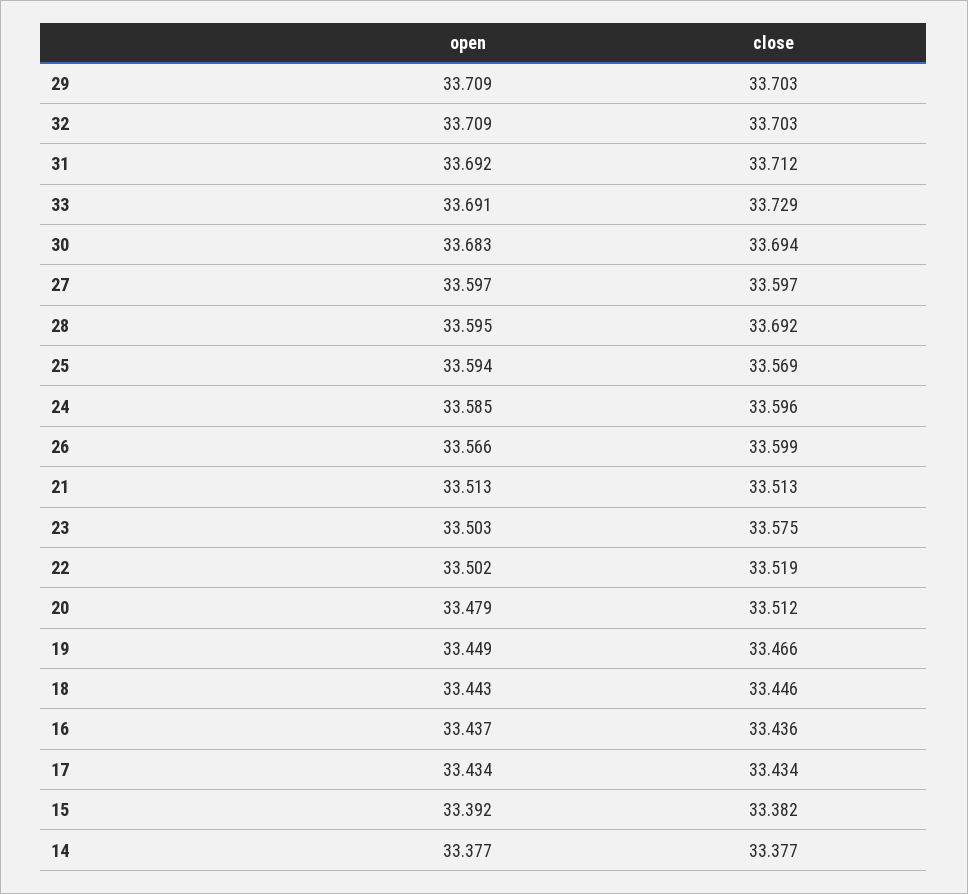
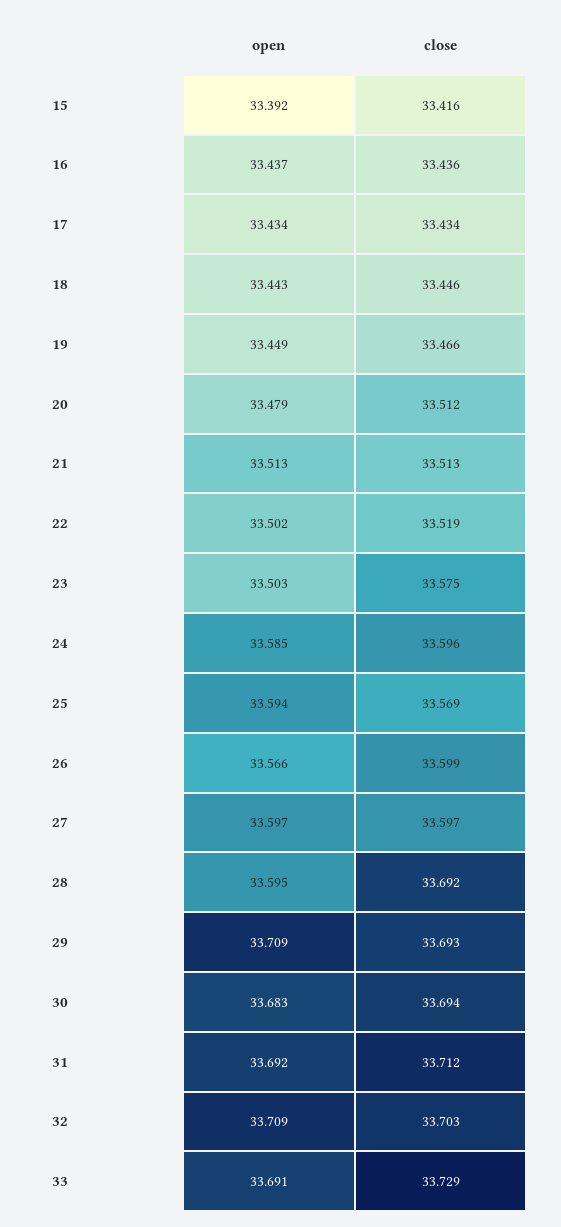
  {
    "open": {
      "29": 33.709,
      "32": 33.709,
      "31": 33.692,
      "33": 33.691,
      "30": 33.683,
      "27": 33.597,
      "28": 33.595,
      "25": 33.594,
      "24": 33.585,
      "26": 33.566,
      "21": 33.513,
      "23": 33.503,
      "22": 33.502,
      "20": 33.479,
      "19": 33.449,
      "18": 33.443,
      "16": 33.437,
      "17": 33.434,
-     "15": 33.392,
+     "15": 33.392
-     "14": 33.377
    },
    "close": {
-     "29": 33.703,
+     "29": 33.693,
      "32": 33.703,
      "31": 33.712,
      "33": 33.729,
      "30": 33.694,
      "27": 33.597,
      "28": 33.692,
      "25": 33.569,
      "24": 33.596,
      "26": 33.599,
      "21": 33.513,
      "23": 33.575,
      "22": 33.519,
      "20": 33.512,
      "19": 33.466,
      "18": 33.446,
      "16": 33.436,
      "17": 33.434,
-     "15": 33.382,
+     "15": 33.416
-     "14": 33.377
    }
  }

